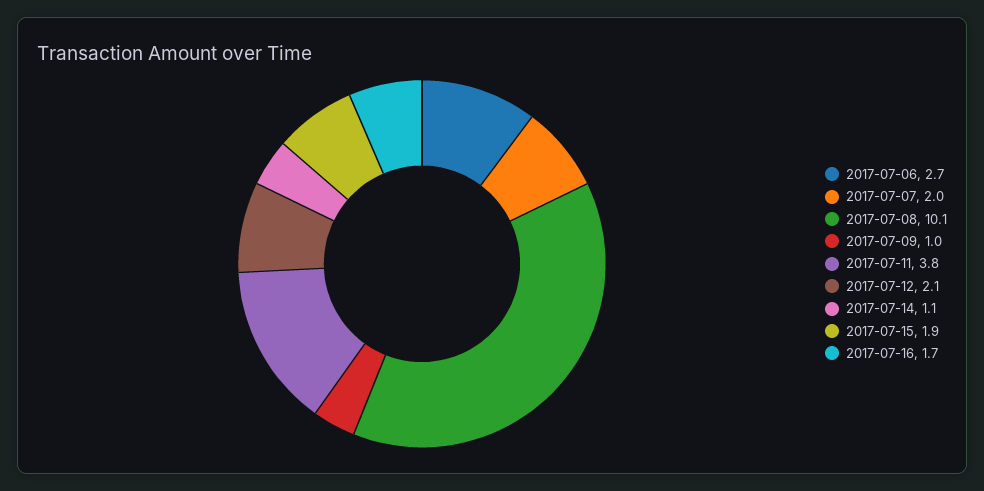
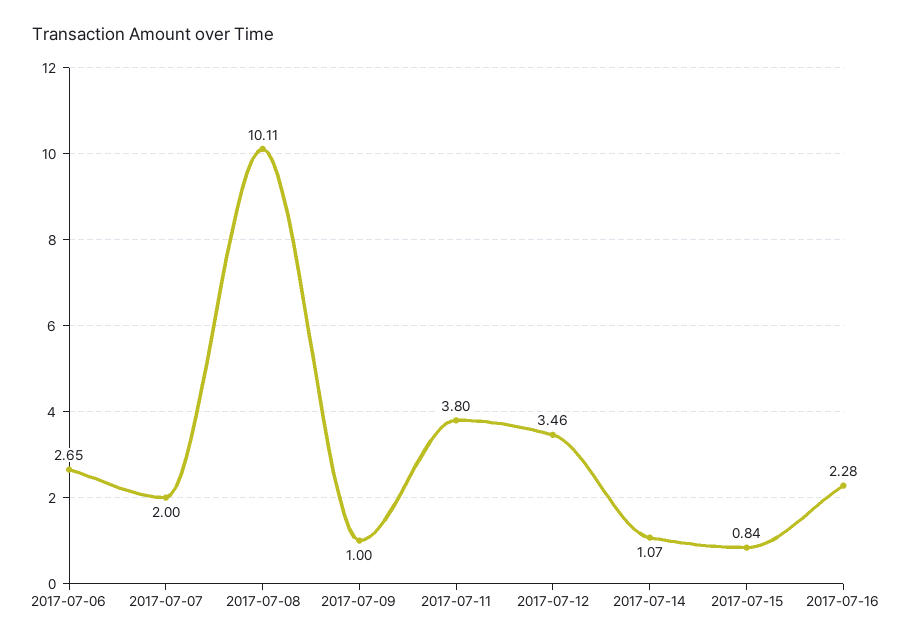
  {
    "2017-07-06": 2.65,
    "2017-07-07": 2,
    "2017-07-08": 10.11,
    "2017-07-09": 1,
    "2017-07-11": 3.8,
-   "2017-07-12": 2.1,
+   "2017-07-12": 3.46,
    "2017-07-14": 1.07,
-   "2017-07-15": 1.9,
+   "2017-07-15": 0.84,
-   "2017-07-16": 1.7
+   "2017-07-16": 2.28
  }

